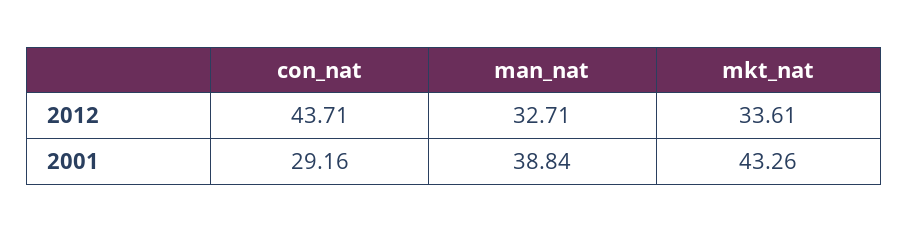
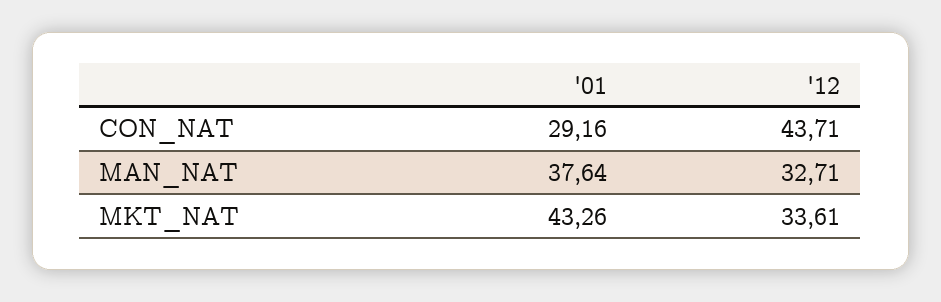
  {
    "con_nat": {
      "2012": 43.71,
      "2001": 29.16
    },
    "man_nat": {
      "2012": 32.71,
-     "2001": 38.84
+     "2001": 37.64
    },
    "mkt_nat": {
      "2012": 33.61,
      "2001": 43.26
    }
  }

